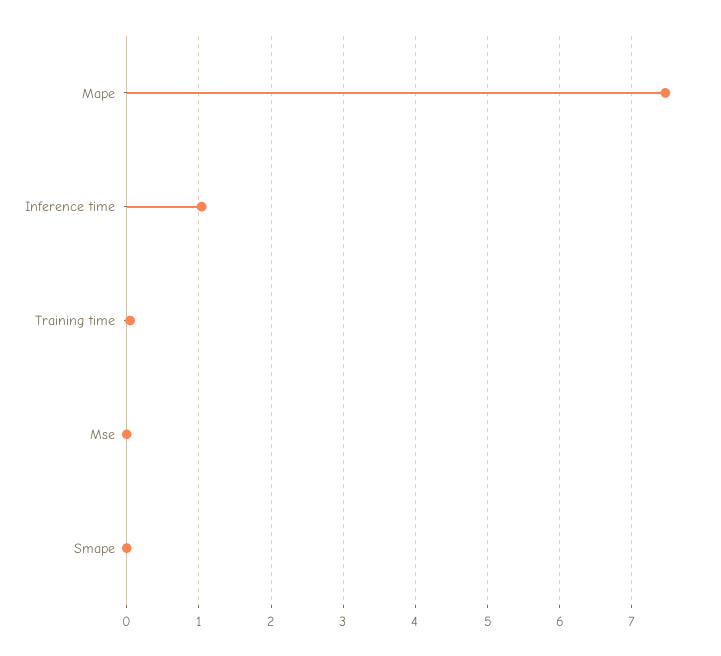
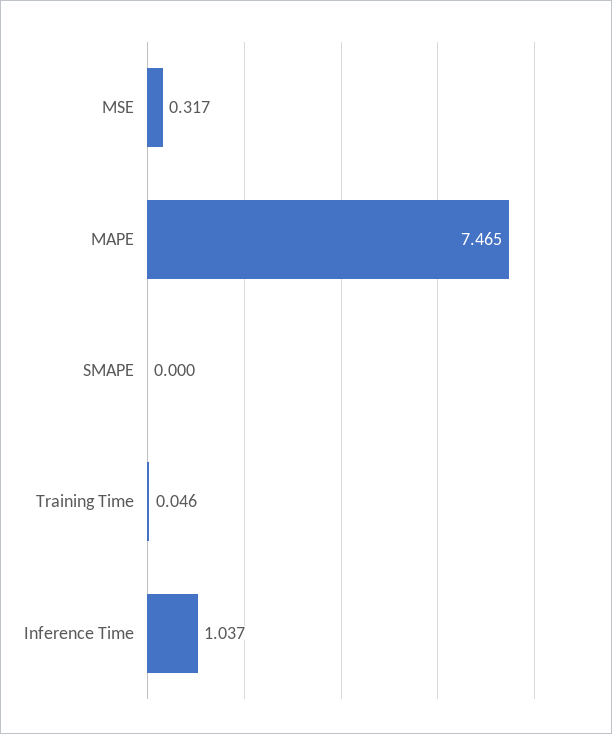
  {
    "Mape": 7.465,
    "Inference time": 1.037,
    "Training time": 0.046,
-   "Mse": 0,
+   "Mse": 0.317,
    "Smape": 0
  }

